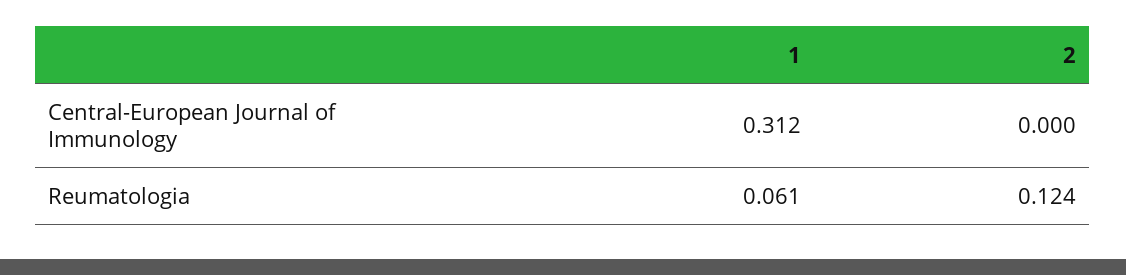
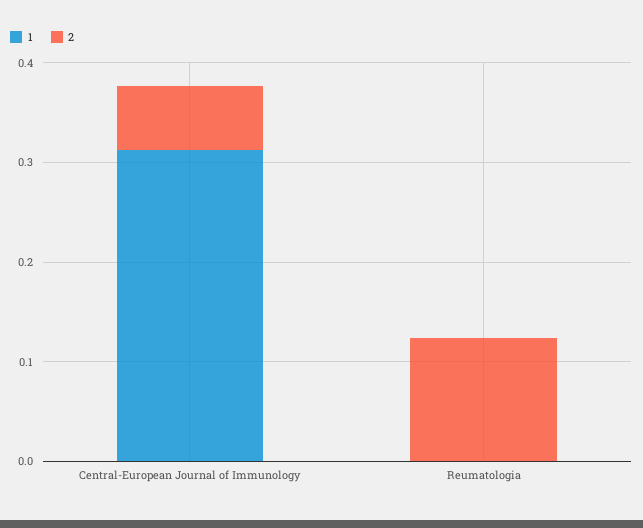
  {
    "1": {
      "Central-European Journal of Immunology": 0.312,
-     "Reumatologia": 0.061
+     "Reumatologia": 0
    },
    "2": {
-     "Central-European Journal of Immunology": 0,
+     "Central-European Journal of Immunology": 0.06,
      "Reumatologia": 0.124
    }
  }

